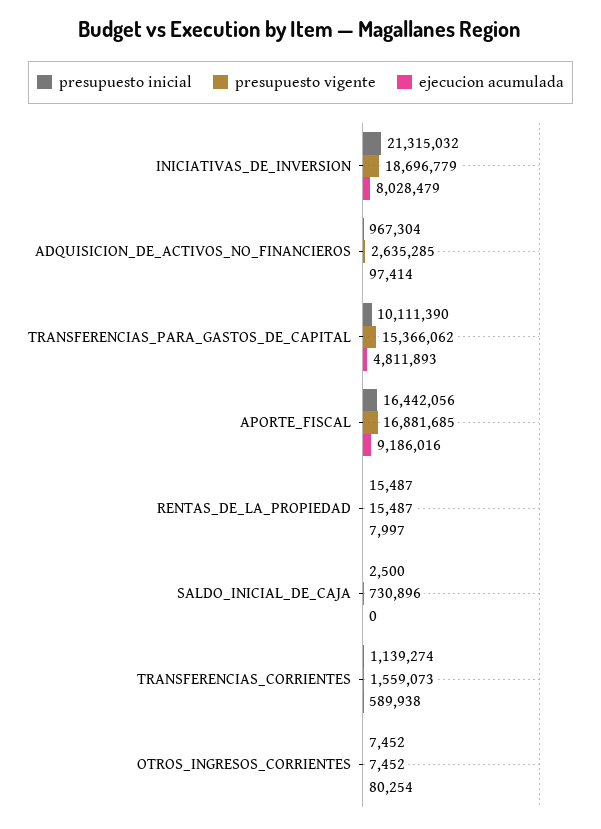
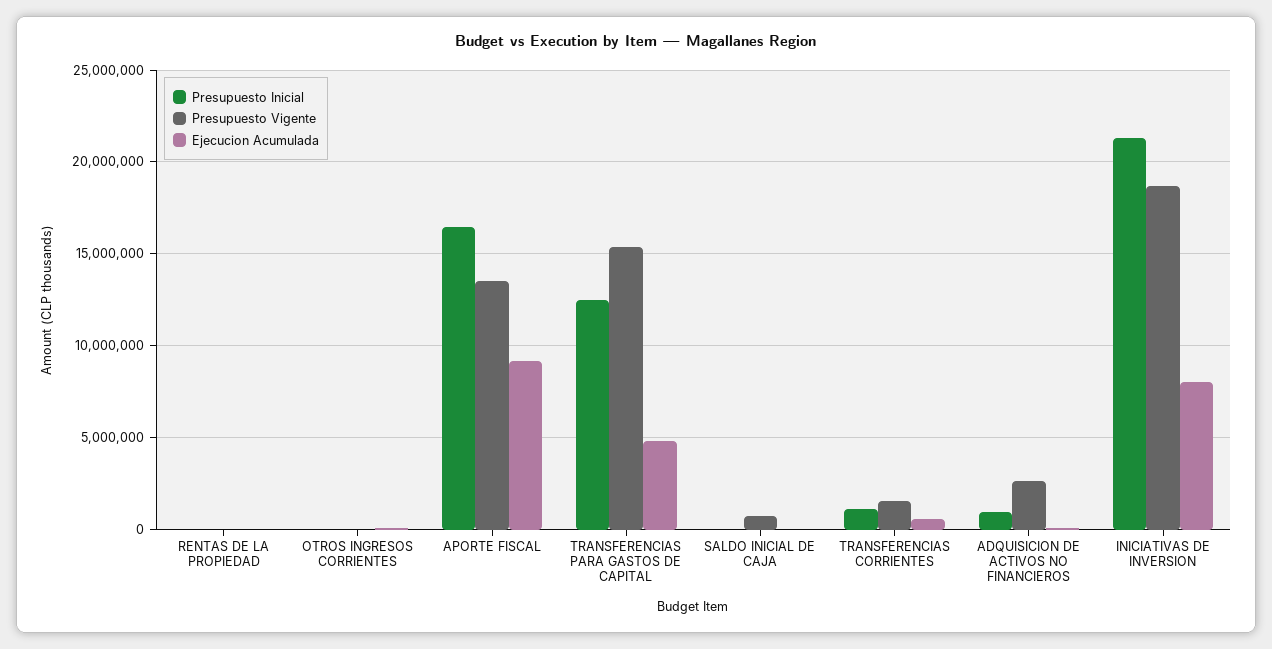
  {
    "presupuesto inicial": {
      "INICIATIVAS_DE_INVERSION": 21315032,
      "ADQUISICION_DE_ACTIVOS_NO_FINANCIEROS": 967304,
-     "TRANSFERENCIAS_PARA_GASTOS_DE_CAPITAL": 10111390,
+     "TRANSFERENCIAS_PARA_GASTOS_DE_CAPITAL": 12500000,
      "APORTE_FISCAL": 16442056,
      "RENTAS_DE_LA_PROPIEDAD": 15487,
      "SALDO_INICIAL_DE_CAJA": 2500,
      "TRANSFERENCIAS_CORRIENTES": 1139274,
      "OTROS_INGRESOS_CORRIENTES": 7452
    },
    "presupuesto vigente": {
      "INICIATIVAS_DE_INVERSION": 18696779,
      "ADQUISICION_DE_ACTIVOS_NO_FINANCIEROS": 2635285,
      "TRANSFERENCIAS_PARA_GASTOS_DE_CAPITAL": 15366062,
-     "APORTE_FISCAL": 16881685,
+     "APORTE_FISCAL": 13500000,
      "RENTAS_DE_LA_PROPIEDAD": 15487,
      "SALDO_INICIAL_DE_CAJA": 730896,
      "TRANSFERENCIAS_CORRIENTES": 1559073,
      "OTROS_INGRESOS_CORRIENTES": 7452
    },
    "ejecucion acumulada": {
      "INICIATIVAS_DE_INVERSION": 8028479,
      "ADQUISICION_DE_ACTIVOS_NO_FINANCIEROS": 97414,
      "TRANSFERENCIAS_PARA_GASTOS_DE_CAPITAL": 4811893,
      "APORTE_FISCAL": 9186016,
      "RENTAS_DE_LA_PROPIEDAD": 7997,
      "SALDO_INICIAL_DE_CAJA": 0,
      "TRANSFERENCIAS_CORRIENTES": 589938,
      "OTROS_INGRESOS_CORRIENTES": 80254
    }
  }

